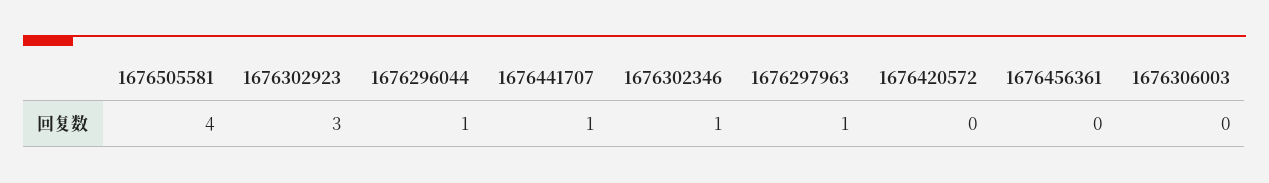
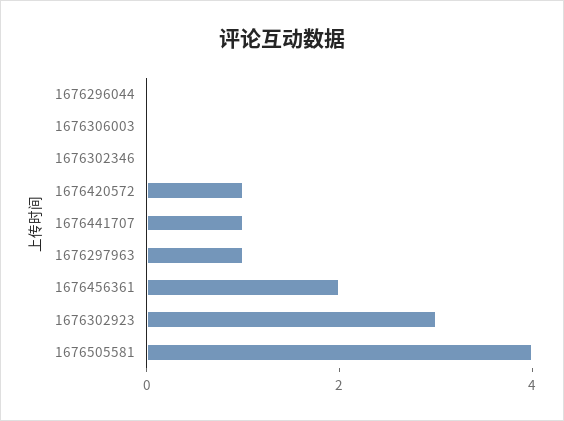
  {
    "1676505581": 4,
    "1676302923": 3,
-   "1676296044": 1,
+   "1676296044": 0,
    "1676441707": 1,
-   "1676302346": 1,
+   "1676302346": 0,
    "1676297963": 1,
-   "1676420572": 0,
+   "1676420572": 1,
-   "1676456361": 0,
+   "1676456361": 2,
    "1676306003": 0
  }

